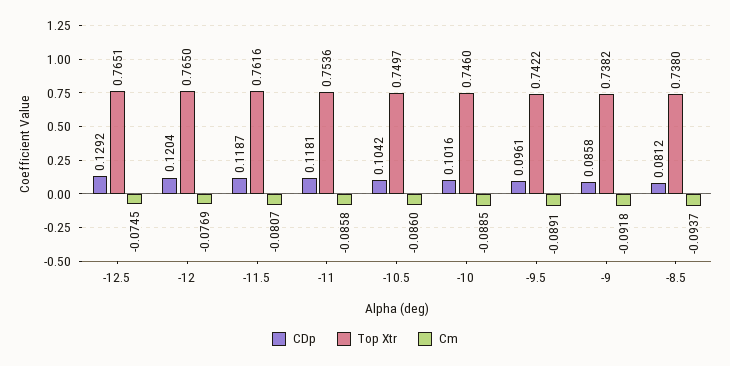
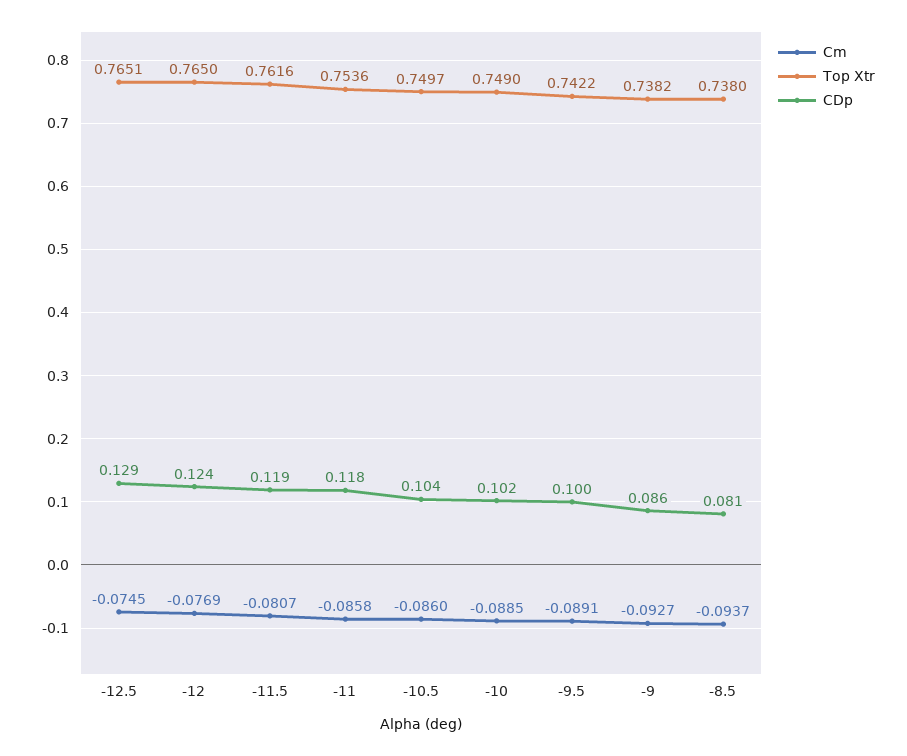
  {
    "CDp": {
      "-12.5": 0.1292,
-     "-12": 0.1204,
+     "-12": 0.124,
      "-11.5": 0.1187,
      "-11": 0.1181,
      "-10.5": 0.1042,
      "-10": 0.1016,
-     "-9.5": 0.0961,
+     "-9.5": 0.1,
      "-9": 0.0858,
      "-8.5": 0.0812
    },
    "Top Xtr": {
      "-12.5": 0.7651,
      "-12": 0.765,
      "-11.5": 0.7616,
      "-11": 0.7536,
      "-10.5": 0.7497,
-     "-10": 0.746,
+     "-10": 0.749,
      "-9.5": 0.7422,
      "-9": 0.7382,
      "-8.5": 0.738
    },
    "Cm": {
      "-12.5": -0.0745,
      "-12": -0.0769,
      "-11.5": -0.0807,
      "-11": -0.0858,
      "-10.5": -0.086,
      "-10": -0.0885,
      "-9.5": -0.0891,
-     "-9": -0.0918,
+     "-9": -0.0927,
      "-8.5": -0.0937
    }
  }

